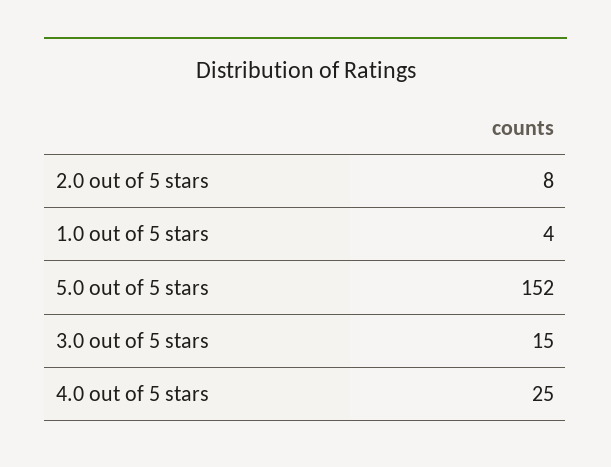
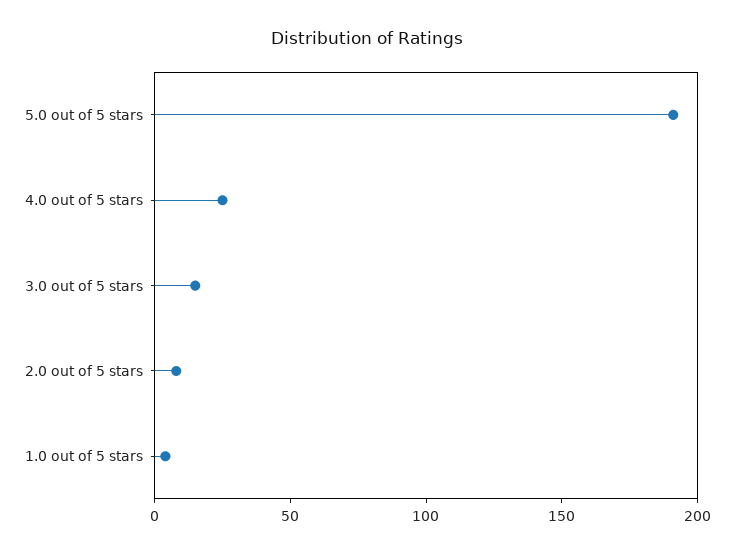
  {
    "2.0 out of 5 stars": 8,
    "1.0 out of 5 stars": 4,
-   "5.0 out of 5 stars": 152,
+   "5.0 out of 5 stars": 190,
    "3.0 out of 5 stars": 15,
    "4.0 out of 5 stars": 25
  }

